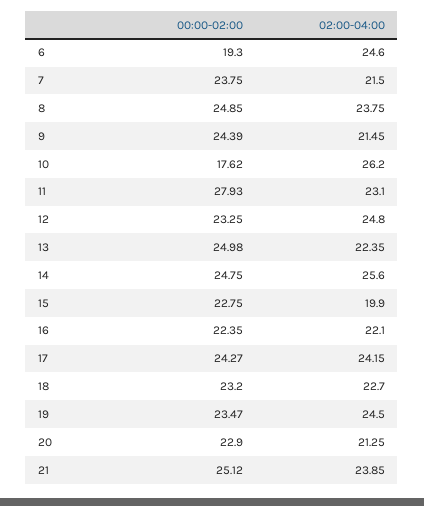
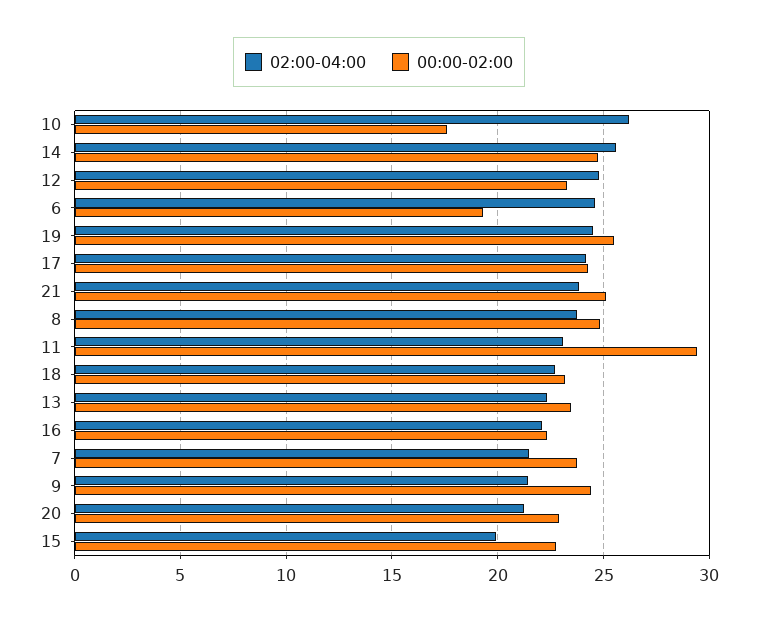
  {
    "00:00-02:00": {
      "6": 19.3,
      "7": 23.75,
      "8": 24.85,
      "9": 24.39,
      "10": 17.62,
-     "11": 27.93,
+     "11": 29.5,
      "12": 23.25,
-     "13": 24.98,
+     "13": 23.5,
      "14": 24.75,
      "15": 22.75,
      "16": 22.35,
      "17": 24.27,
      "18": 23.2,
-     "19": 23.47,
+     "19": 25.5,
      "20": 22.9,
      "21": 25.12
    },
    "02:00-04:00": {
      "6": 24.6,
      "7": 21.5,
      "8": 23.75,
      "9": 21.45,
      "10": 26.2,
      "11": 23.1,
      "12": 24.8,
      "13": 22.35,
      "14": 25.6,
      "15": 19.9,
      "16": 22.1,
      "17": 24.15,
      "18": 22.7,
      "19": 24.5,
      "20": 21.25,
      "21": 23.85
    }
  }

